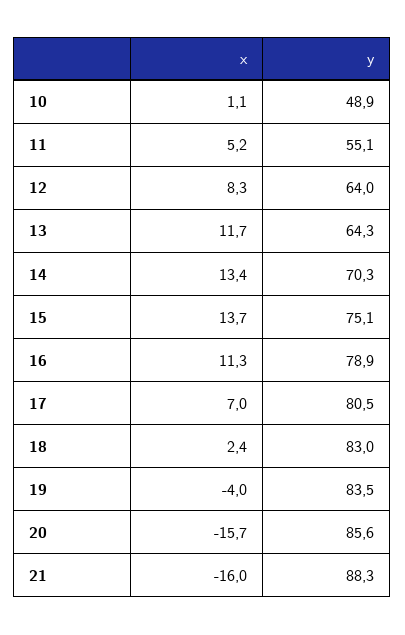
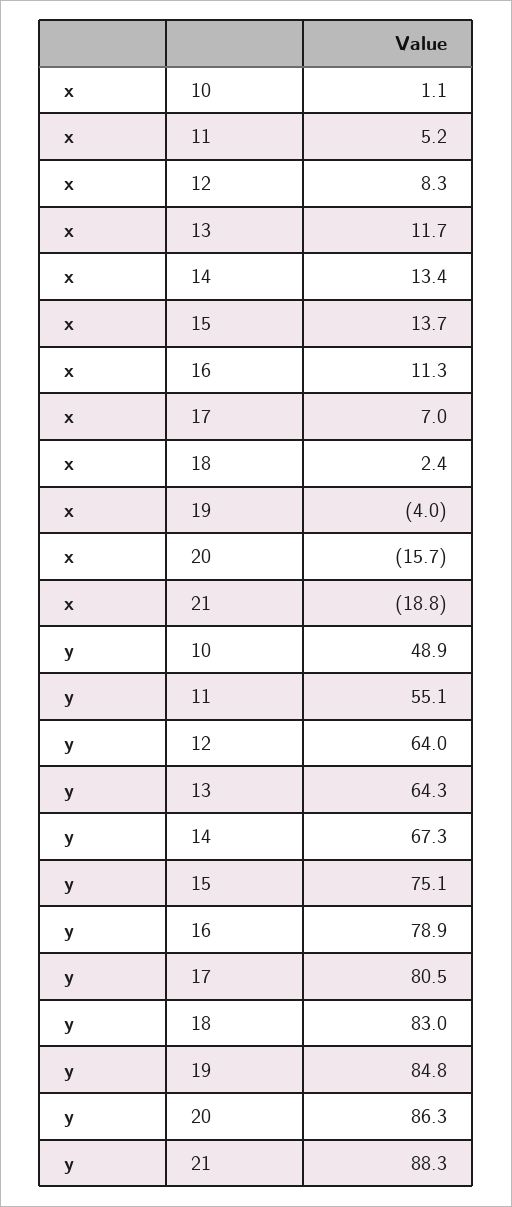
  {
    "x": {
      "10": 1.1,
      "11": 5.2,
      "12": 8.3,
      "13": 11.7,
      "14": 13.4,
      "15": 13.7,
      "16": 11.3,
      "17": 7,
      "18": 2.4,
      "19": -4,
      "20": -15.7,
-     "21": -16
+     "21": -18.8
    },
    "y": {
      "10": 48.9,
      "11": 55.1,
      "12": 64,
      "13": 64.3,
-     "14": 70.3,
+     "14": 67.3,
      "15": 75.1,
      "16": 78.9,
      "17": 80.5,
      "18": 83,
-     "19": 83.5,
+     "19": 84.8,
-     "20": 85.6,
+     "20": 86.3,
      "21": 88.3
    }
  }

